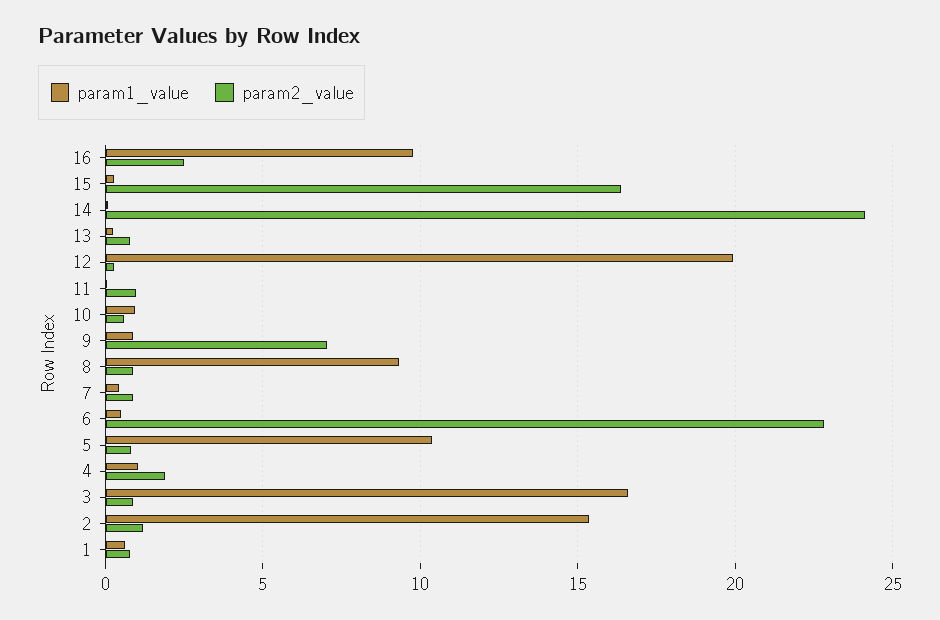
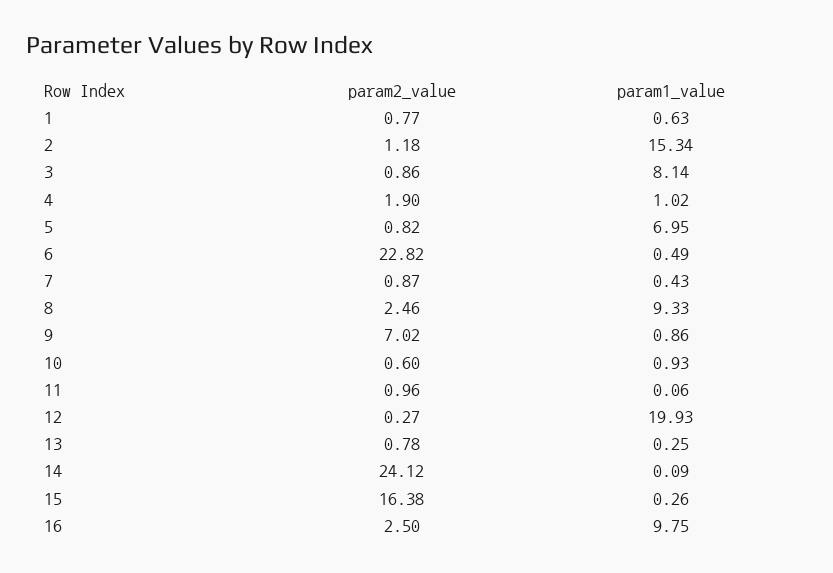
  {
    "param1_value": {
      "16": 9.75,
      "15": 0.26,
      "14": 0.09,
      "13": 0.25,
      "12": 19.93,
      "11": 0.06,
      "10": 0.93,
      "9": 0.86,
      "8": 9.33,
      "7": 0.43,
      "6": 0.49,
-     "5": 10.5,
+     "5": 6.95,
      "4": 1.02,
-     "3": 16.5,
+     "3": 8.14,
      "2": 15.34,
      "1": 0.63
    },
    "param2_value": {
      "16": 2.5,
      "15": 16.38,
      "14": 24.12,
      "13": 0.78,
      "12": 0.27,
      "11": 0.96,
      "10": 0.6,
      "9": 7.02,
-     "8": 1,
+     "8": 2.46,
      "7": 0.87,
      "6": 22.82,
      "5": 0.82,
      "4": 1.9,
      "3": 0.86,
      "2": 1.18,
      "1": 0.77
    }
  }

